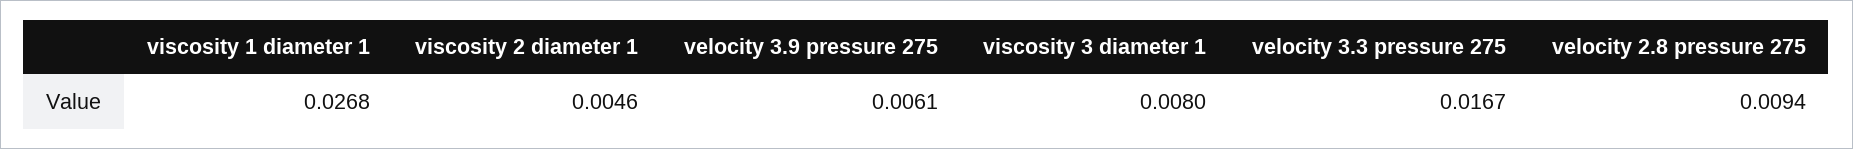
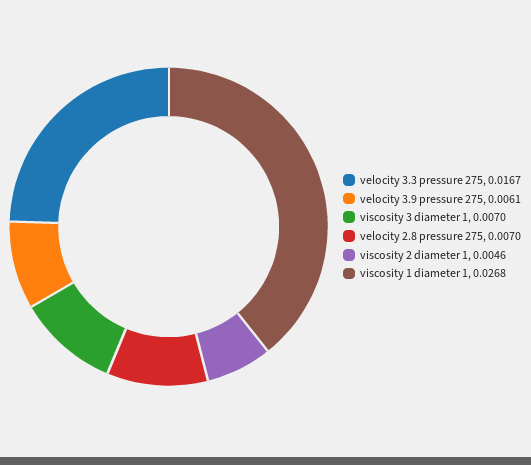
  {
    "viscosity 1 diameter 1": 0.0268,
    "viscosity 2 diameter 1": 0.0046,
    "velocity 3.9 pressure 275": 0.0061,
-   "viscosity 3 diameter 1": 0.008,
+   "viscosity 3 diameter 1": 0.007,
    "velocity 3.3 pressure 275": 0.0167,
-   "velocity 2.8 pressure 275": 0.0094
+   "velocity 2.8 pressure 275": 0.007
  }

